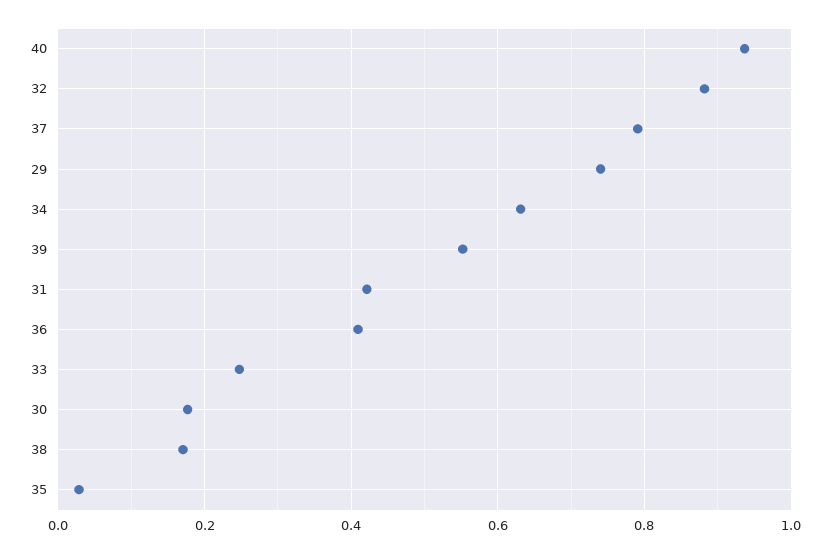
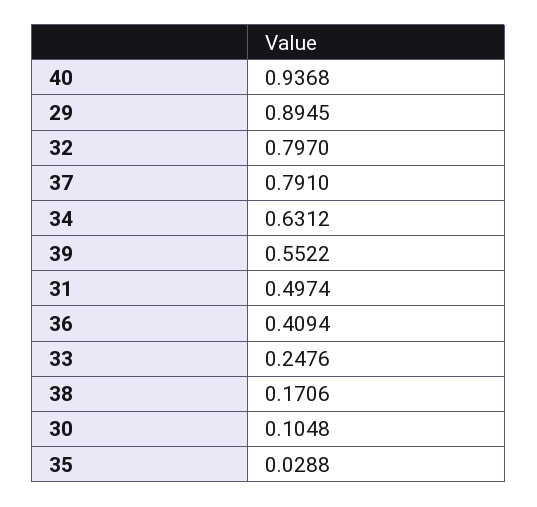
  {
    "40": 0.9368,
-   "32": 0.88,
+   "32": 0.797,
    "37": 0.791,
-   "29": 0.74,
+   "29": 0.8945,
    "34": 0.6312,
    "39": 0.5522,
-   "31": 0.42,
+   "31": 0.4974,
    "36": 0.4094,
    "33": 0.2476,
-   "30": 0.18,
+   "30": 0.1048,
    "38": 0.1706,
    "35": 0.0288
  }

